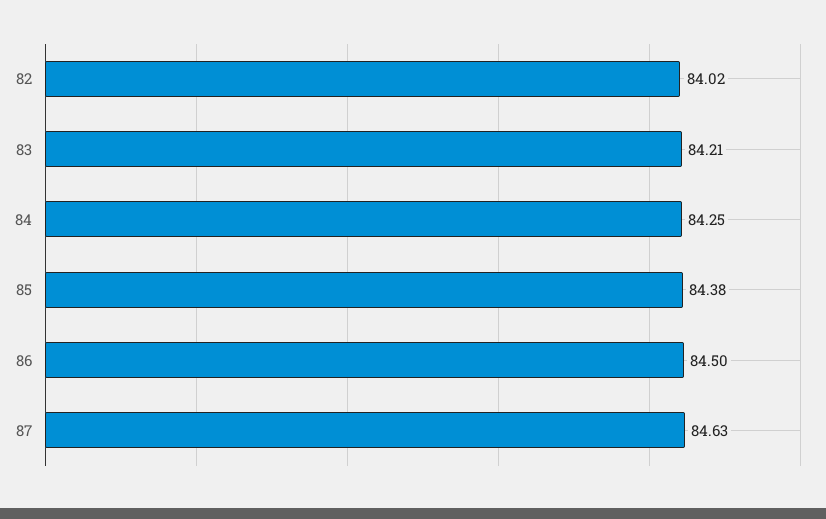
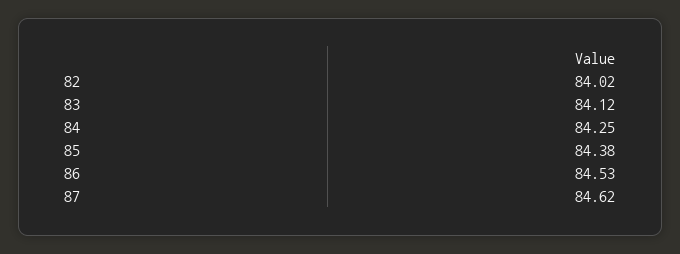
  {
    "82": 84.02,
-   "83": 84.21,
+   "83": 84.12,
    "84": 84.25,
    "85": 84.38,
-   "86": 84.5,
+   "86": 84.53,
-   "87": 84.63
+   "87": 84.62
  }

